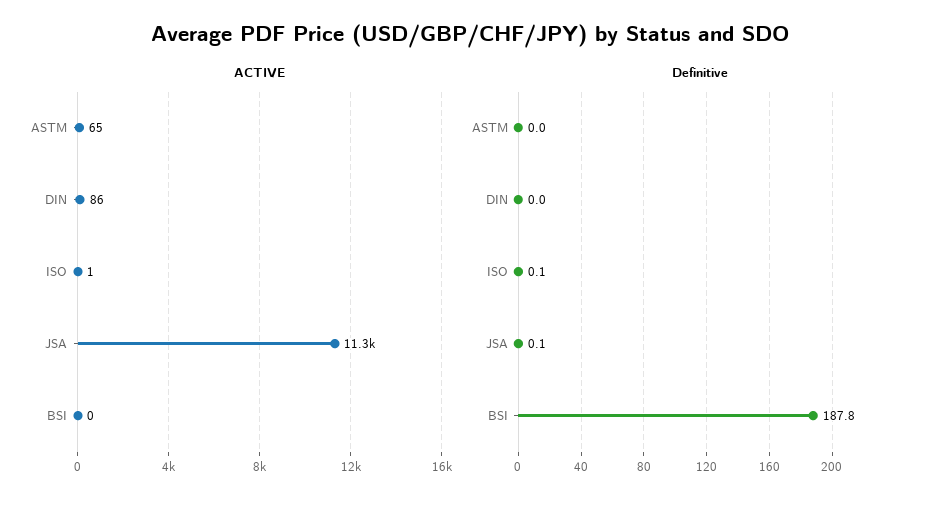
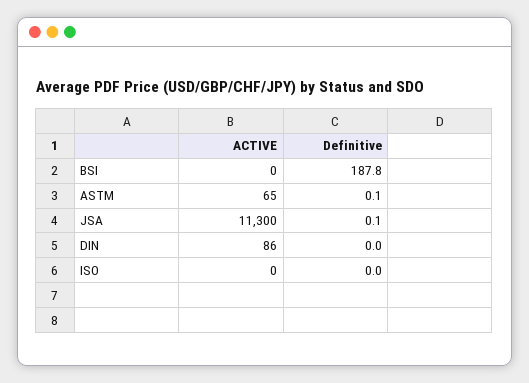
  {
    "ACTIVE": {
      "ASTM": 65,
      "DIN": 86,
-     "ISO": 1,
+     "ISO": 0,
      "JSA": 11300,
      "BSI": 0
    },
    "Definitive": {
-     "ASTM": 0,
+     "ASTM": 0.1,
      "DIN": 0,
-     "ISO": 0.1,
+     "ISO": 0,
      "JSA": 0.1,
      "BSI": 187.8
    }
  }

